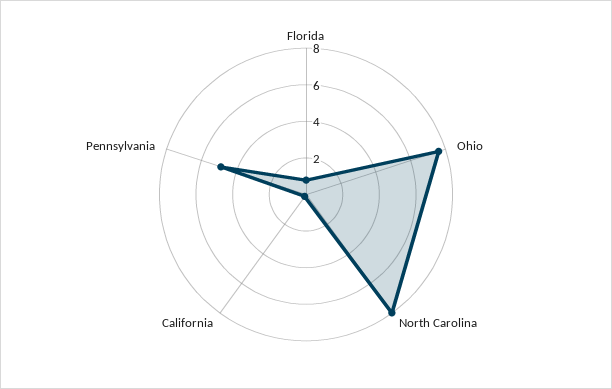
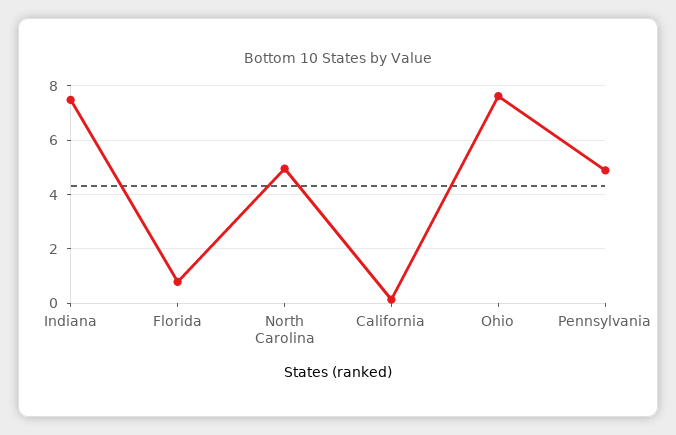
  {
    "Florida": 0.75,
    "Ohio": 7.5,
-   "North Carolina": 8,
+   "North Carolina": 5,
    "California": 0.25,
-   "Pennsylvania": 5
+   "Pennsylvania": 5,
+   "Indiana": 7.5
  }

